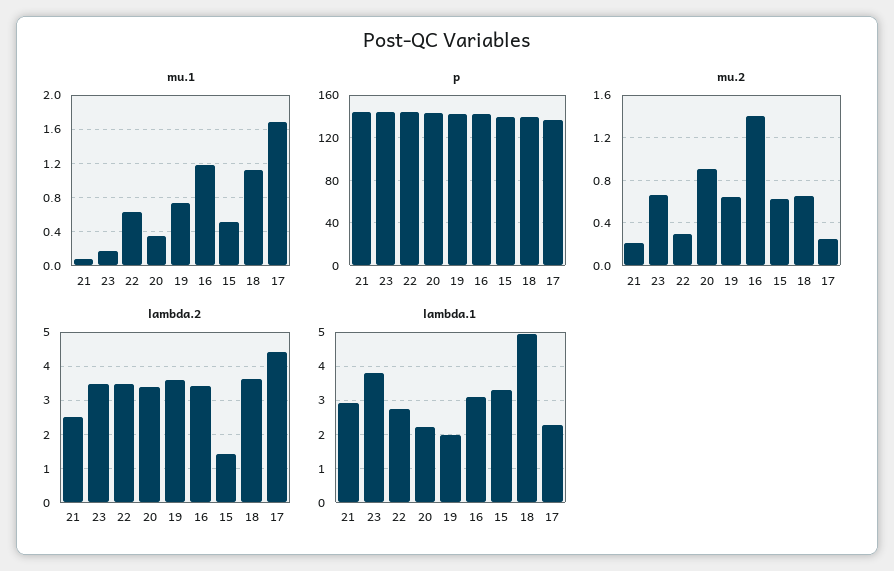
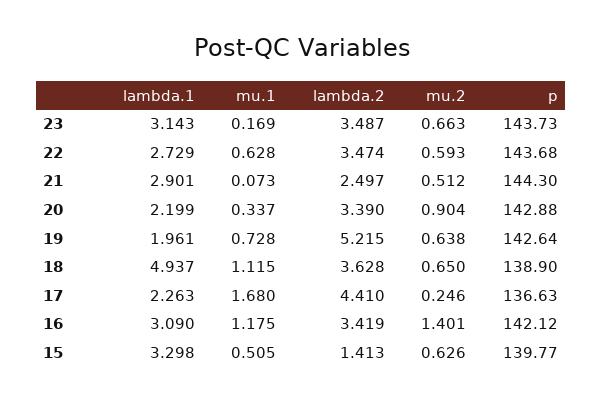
  {
    "mu.1": {
      "21": 0.073,
      "23": 0.169,
      "22": 0.628,
      "20": 0.337,
      "19": 0.728,
      "16": 1.175,
      "15": 0.505,
      "18": 1.115,
      "17": 1.68
    },
    "p": {
      "21": 144.3,
      "23": 143.73,
      "22": 143.68,
      "20": 142.88,
      "19": 142.64,
      "16": 142.12,
      "15": 139.77,
      "18": 138.9,
      "17": 136.63
    },
    "mu.2": {
-     "21": 0.2,
+     "21": 0.512,
      "23": 0.663,
-     "22": 0.3,
+     "22": 0.593,
      "20": 0.904,
      "19": 0.638,
      "16": 1.401,
      "15": 0.626,
      "18": 0.65,
      "17": 0.246
    },
    "lambda.2": {
      "21": 2.497,
      "23": 3.487,
      "22": 3.474,
      "20": 3.39,
-     "19": 3.6,
+     "19": 5.215,
      "16": 3.419,
      "15": 1.413,
      "18": 3.628,
      "17": 4.41
    },
    "lambda.1": {
      "21": 2.901,
-     "23": 3.8,
+     "23": 3.143,
      "22": 2.729,
      "20": 2.199,
      "19": 1.961,
      "16": 3.09,
      "15": 3.298,
      "18": 4.937,
      "17": 2.263
    }
  }

